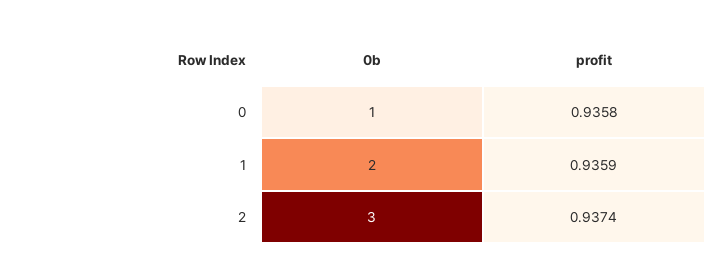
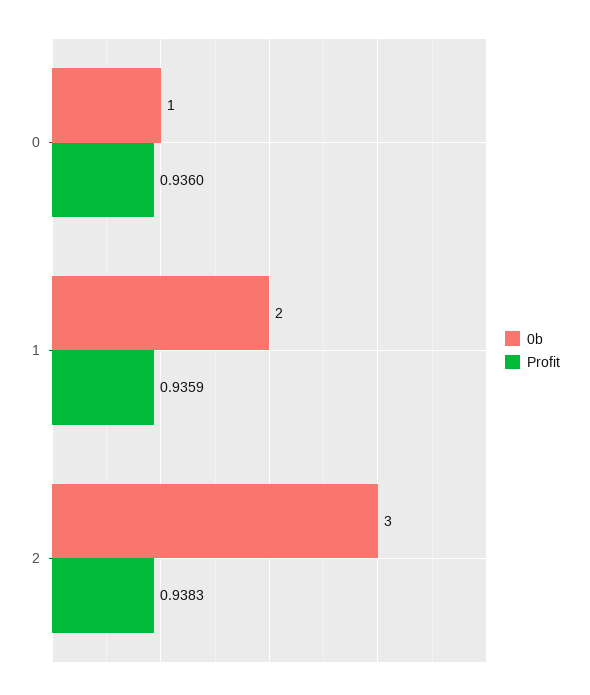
  {
    "0b": {
      "0": 1,
      "1": 2,
      "2": 3
    },
    "profit": {
-     "0": 0.9358,
+     "0": 0.936,
      "1": 0.9359,
-     "2": 0.9374
+     "2": 0.9383
    }
  }

